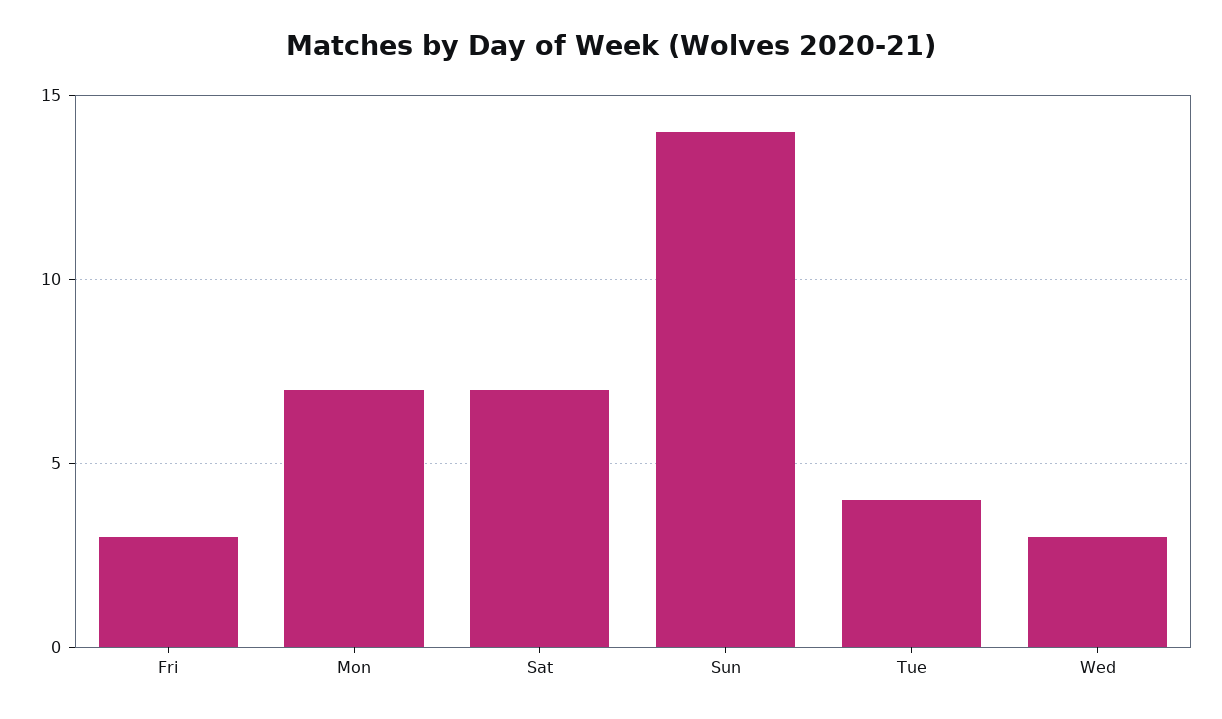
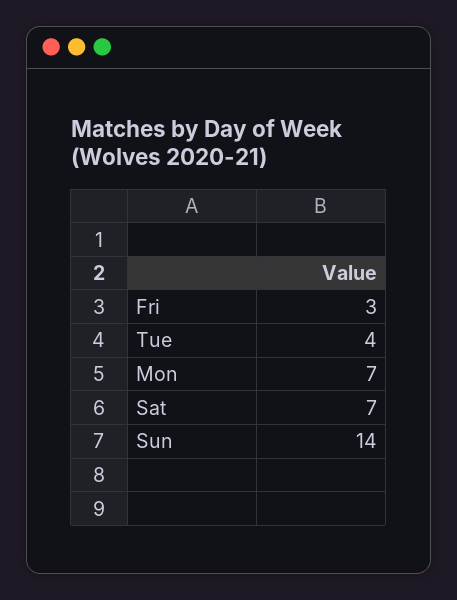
  {
    "Fri": 3,
    "Mon": 7,
    "Sat": 7,
    "Sun": 14,
-   "Tue": 4,
+   "Tue": 4
-   "Wed": 3
  }

